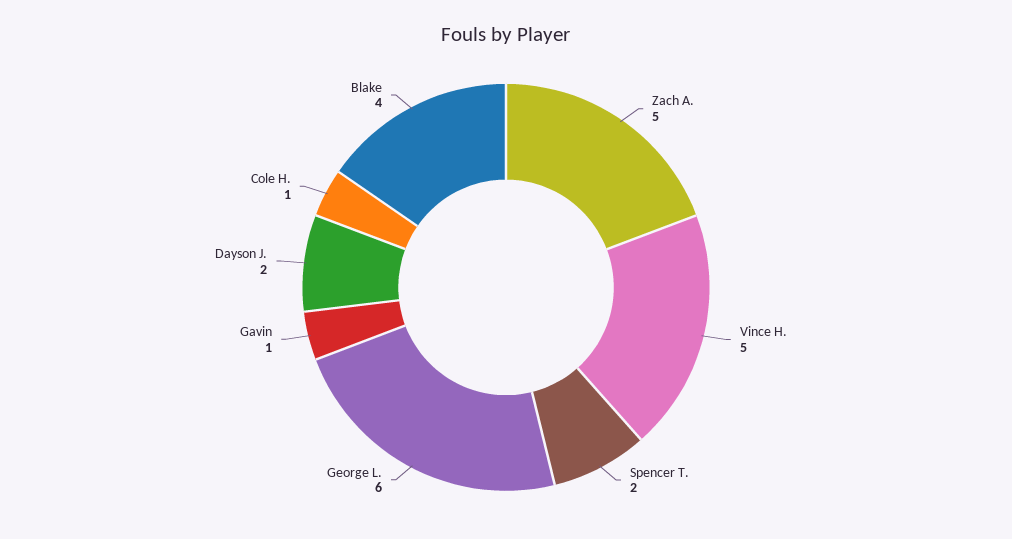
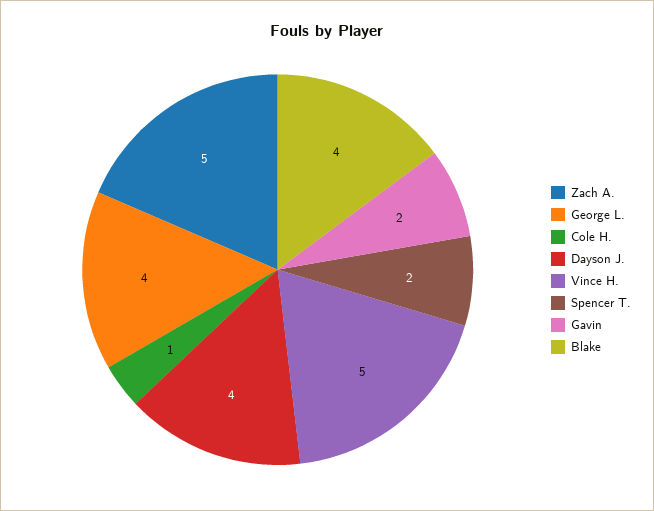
  {
    "Zach A.": 5,
    "Vince H.": 5,
    "Spencer T.": 2,
-   "George L.": 6,
+   "George L.": 4,
-   "Gavin": 1,
+   "Gavin": 2,
-   "Dayson J.": 2,
+   "Dayson J.": 4,
    "Cole H.": 1,
    "Blake": 4
  }

